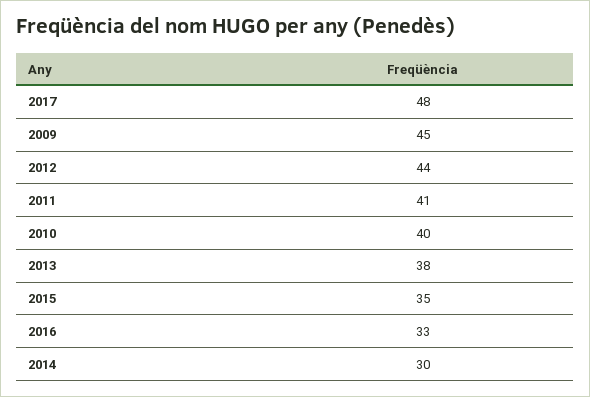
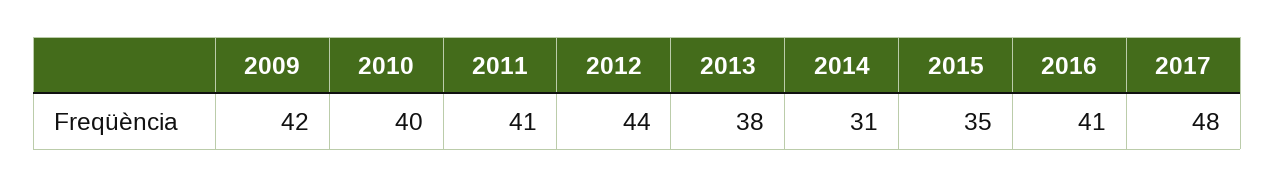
  {
    "2017": 48,
-   "2009": 45,
+   "2009": 42,
    "2012": 44,
    "2011": 41,
    "2010": 40,
    "2013": 38,
    "2015": 35,
-   "2016": 33,
+   "2016": 41,
-   "2014": 30
+   "2014": 31
  }

